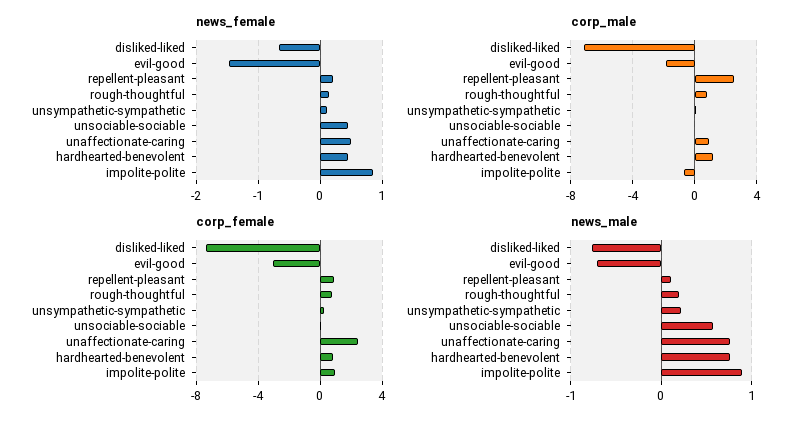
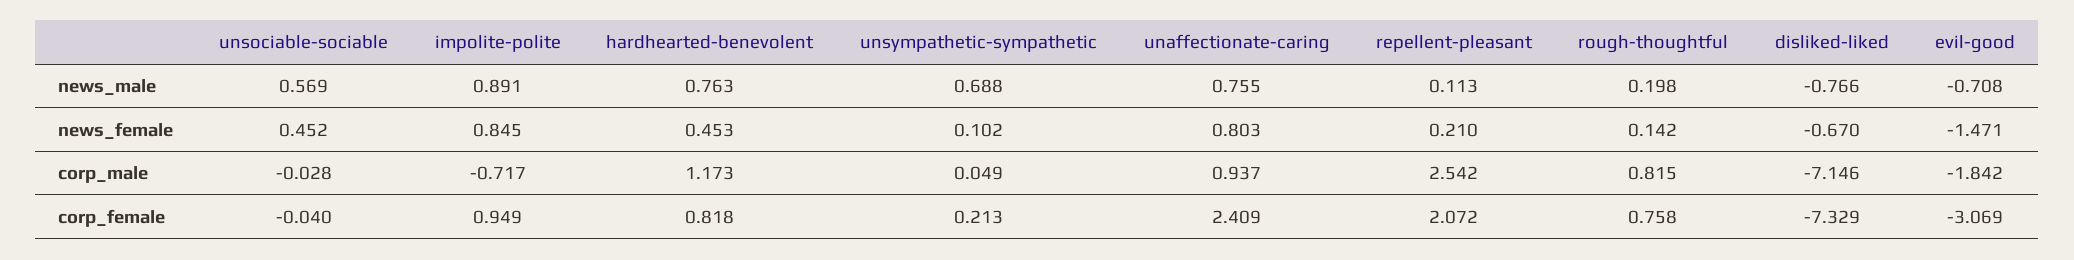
  {
    "news_female": {
      "disliked-liked": -0.67,
      "evil-good": -1.471,
      "repellent-pleasant": 0.21,
      "rough-thoughtful": 0.142,
      "unsympathetic-sympathetic": 0.102,
      "unsociable-sociable": 0.452,
-     "unaffectionate-caring": 0.5,
+     "unaffectionate-caring": 0.803,
      "hardhearted-benevolent": 0.453,
      "impolite-polite": 0.845
    },
    "corp_male": {
      "disliked-liked": -7.146,
      "evil-good": -1.842,
      "repellent-pleasant": 2.542,
      "rough-thoughtful": 0.815,
      "unsympathetic-sympathetic": 0.049,
      "unsociable-sociable": -0.028,
      "unaffectionate-caring": 0.937,
      "hardhearted-benevolent": 1.173,
      "impolite-polite": -0.717
    },
    "corp_female": {
      "disliked-liked": -7.329,
      "evil-good": -3.069,
-     "repellent-pleasant": 1,
+     "repellent-pleasant": 2.072,
      "rough-thoughtful": 0.758,
      "unsympathetic-sympathetic": 0.213,
      "unsociable-sociable": -0.04,
      "unaffectionate-caring": 2.409,
      "hardhearted-benevolent": 0.818,
      "impolite-polite": 0.949
    },
    "news_male": {
      "disliked-liked": -0.766,
      "evil-good": -0.708,
      "repellent-pleasant": 0.113,
      "rough-thoughtful": 0.198,
-     "unsympathetic-sympathetic": 0.2,
+     "unsympathetic-sympathetic": 0.688,
      "unsociable-sociable": 0.569,
      "unaffectionate-caring": 0.755,
      "hardhearted-benevolent": 0.763,
      "impolite-polite": 0.891
    }
  }

